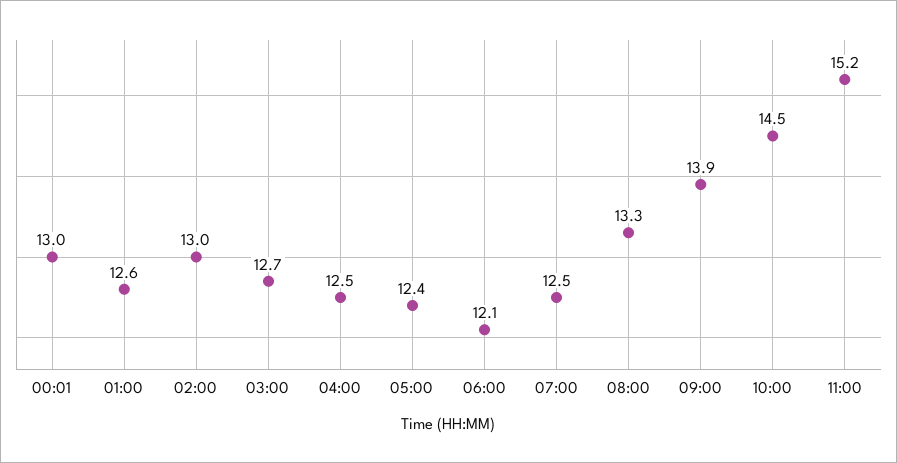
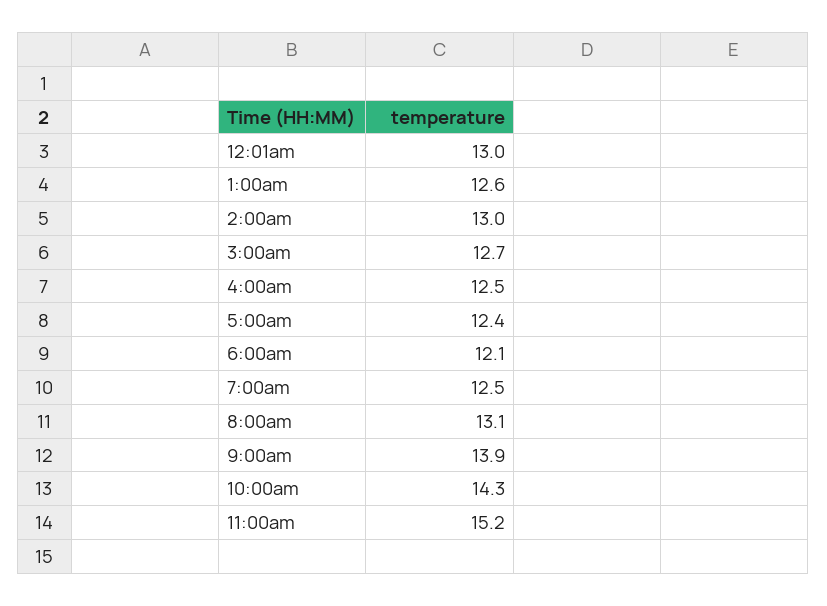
  {
    "00:01": 13,
    "01:00": 12.6,
    "02:00": 13,
    "03:00": 12.7,
    "04:00": 12.5,
    "05:00": 12.4,
    "06:00": 12.1,
    "07:00": 12.5,
-   "08:00": 13.3,
+   "08:00": 13.1,
    "09:00": 13.9,
-   "10:00": 14.5,
+   "10:00": 14.3,
    "11:00": 15.2
  }

